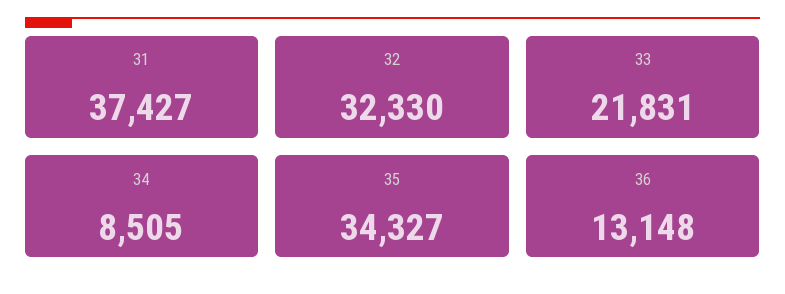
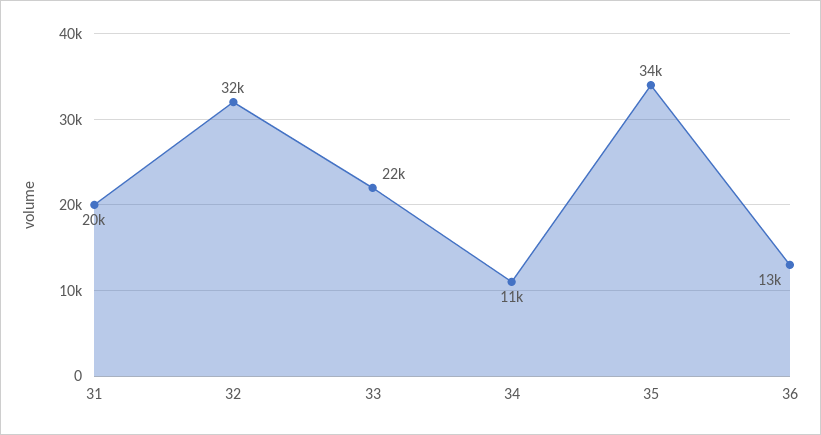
  {
-   "31": 37427,
+   "31": 20000,
    "32": 32330,
    "33": 21831,
-   "34": 8505,
+   "34": 11000,
    "35": 34327,
    "36": 13148
  }

